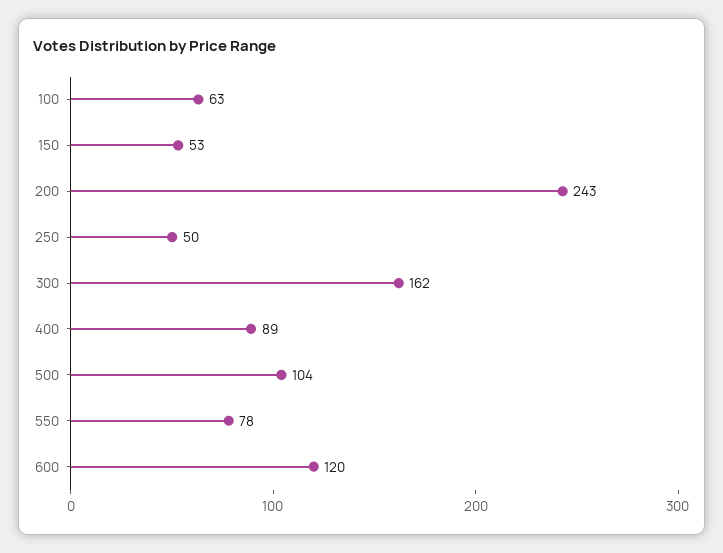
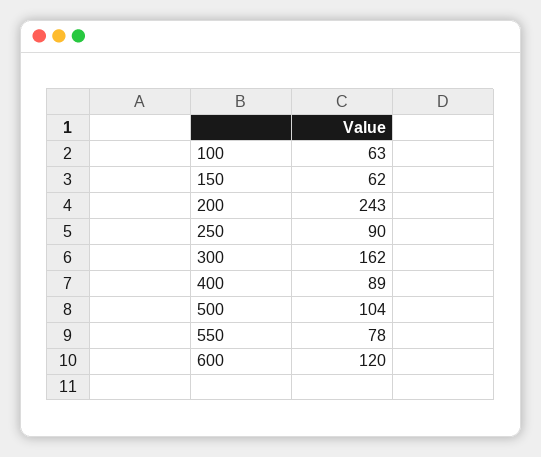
  {
    "100": 63,
-   "150": 53,
+   "150": 62,
    "200": 243,
-   "250": 50,
+   "250": 90,
    "300": 162,
    "400": 89,
    "500": 104,
    "550": 78,
    "600": 120
  }

